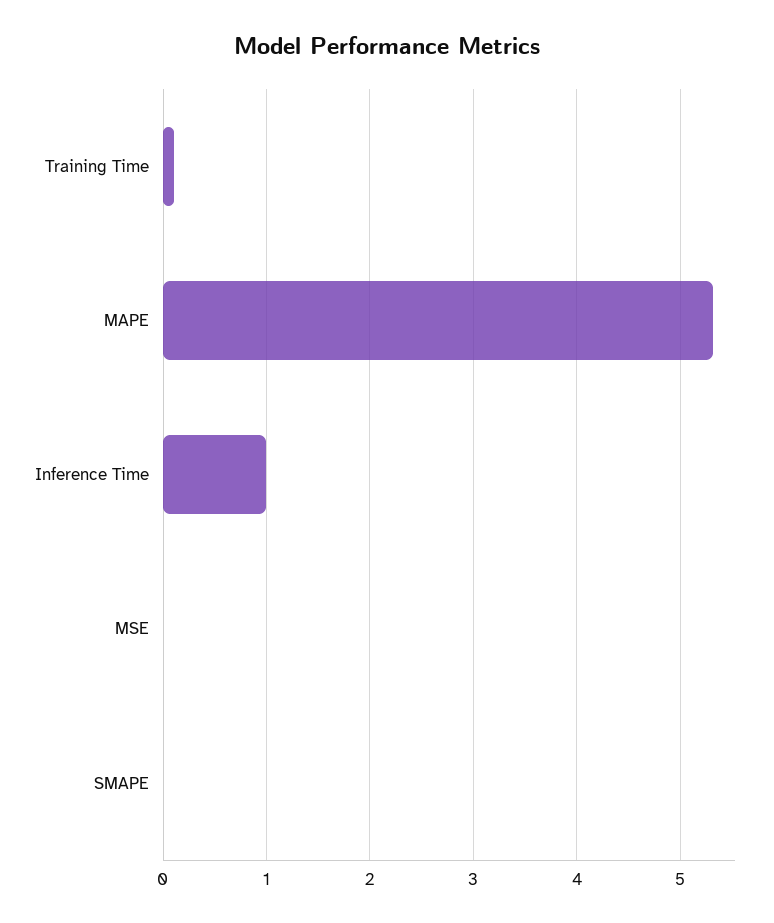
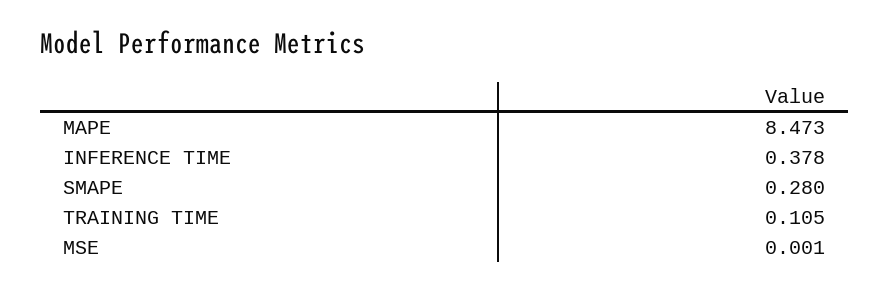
  {
    "Training Time": 0.105,
-   "MAPE": 5.3,
+   "MAPE": 8.473,
-   "Inference Time": 1,
+   "Inference Time": 0.378,
    "MSE": 0.001,
-   "SMAPE": 0
+   "SMAPE": 0.28
  }

